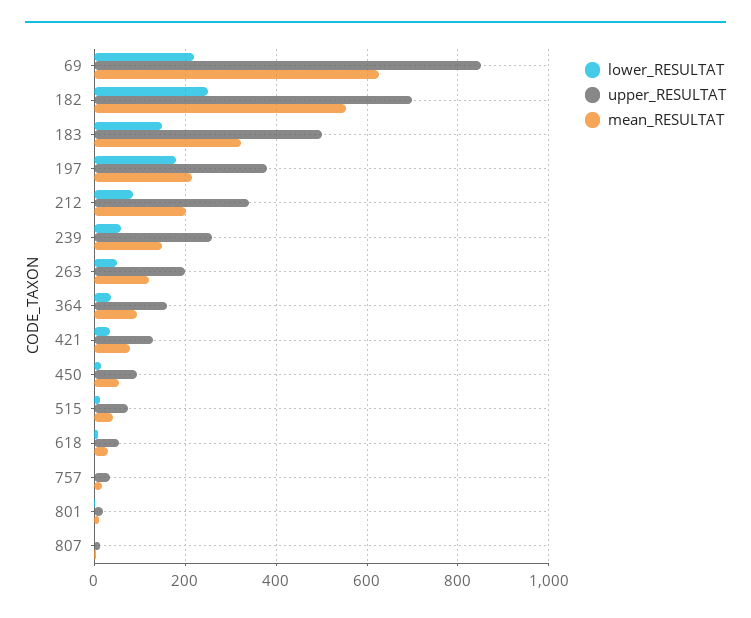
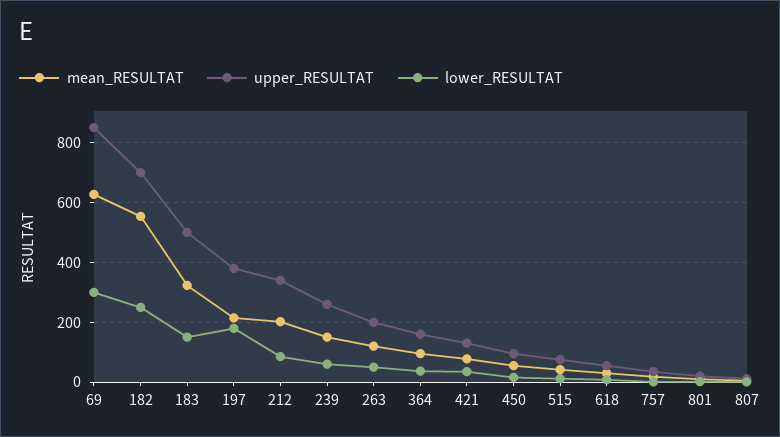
  {
    "lower_RESULTAT": {
-     "69": 220,
+     "69": 300,
      "182": 260,
      "183": 160,
      "197": 180,
      "212": 80,
      "239": 60,
      "263": 60,
      "364": 40,
      "421": 40,
      "450": 20,
      "515": 20,
      "618": 0,
      "757": 0,
      "801": 0,
      "807": 0
    },
    "upper_RESULTAT": {
      "69": 860,
      "182": 700,
      "183": 500,
      "197": 380,
      "212": 340,
      "239": 260,
      "263": 200,
      "364": 160,
      "421": 140,
      "450": 100,
      "515": 80,
      "618": 60,
      "757": 40,
      "801": 20,
      "807": 20
    },
    "mean_RESULTAT": {
      "69": 620,
      "182": 560,
      "183": 320,
      "197": 220,
      "212": 200,
      "239": 160,
      "263": 120,
      "364": 100,
      "421": 80,
      "450": 60,
      "515": 40,
      "618": 40,
      "757": 20,
      "801": 20,
      "807": 0
    }
  }

